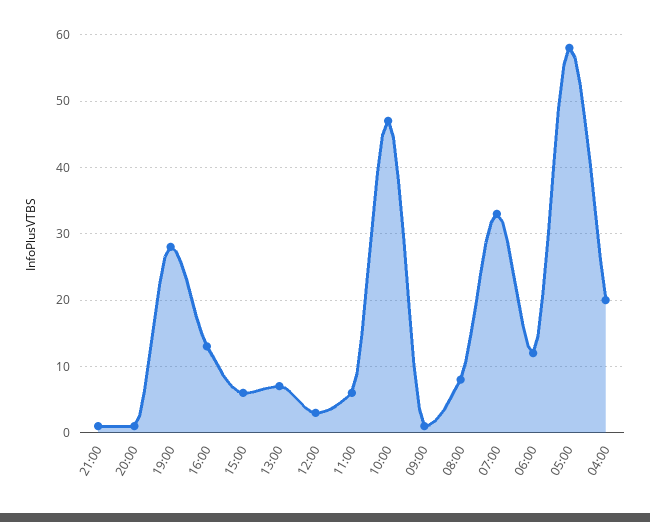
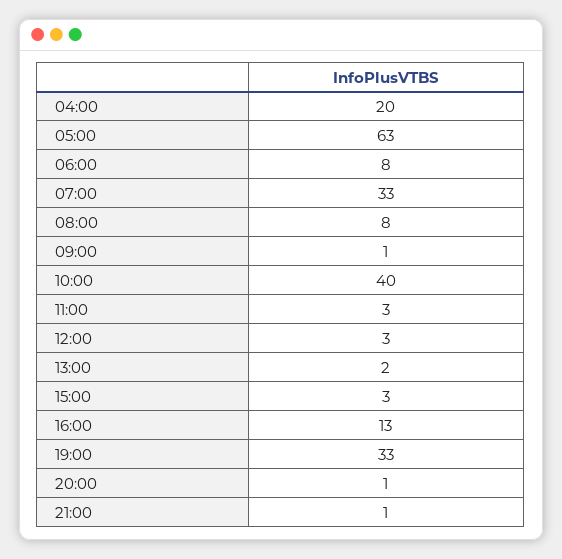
  {
    "21:00": 1,
    "20:00": 1,
-   "19:00": 28,
+   "19:00": 33,
    "16:00": 13,
-   "15:00": 6,
+   "15:00": 3,
-   "13:00": 7,
+   "13:00": 2,
    "12:00": 3,
-   "11:00": 6,
+   "11:00": 3,
-   "10:00": 47,
+   "10:00": 40,
    "09:00": 1,
    "08:00": 8,
    "07:00": 33,
-   "06:00": 12,
+   "06:00": 8,
-   "05:00": 58,
+   "05:00": 63,
    "04:00": 20
  }

